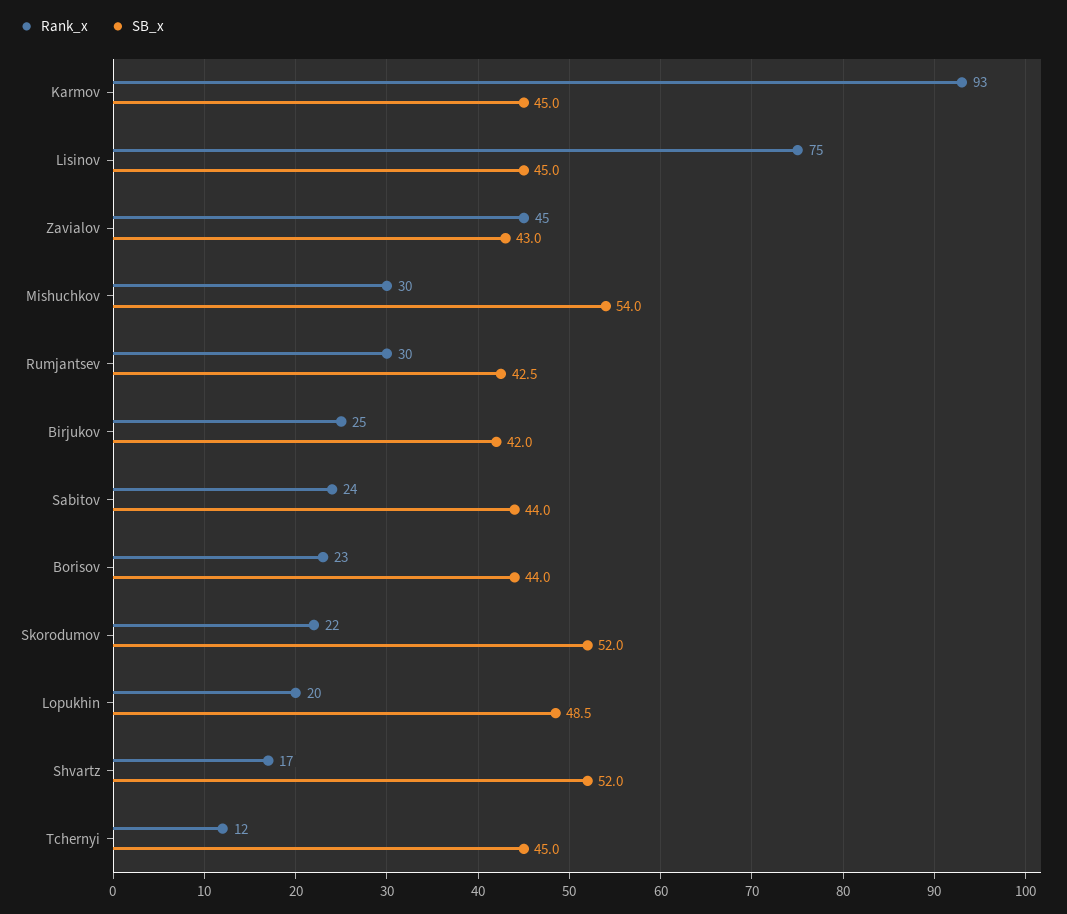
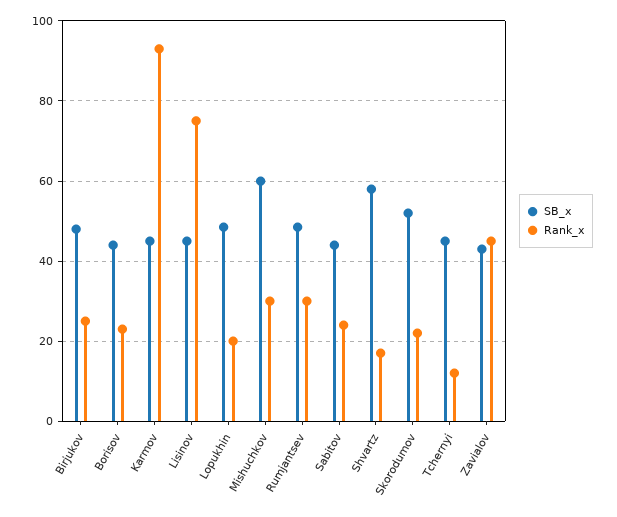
  {
    "Rank_x": {
      "Karmov": 93,
      "Lisinov": 75,
      "Zavialov": 45,
      "Mishuchkov": 30,
      "Rumjantsev": 30,
      "Birjukov": 25,
      "Sabitov": 24,
      "Borisov": 23,
      "Skorodumov": 22,
      "Lopukhin": 20,
      "Shvartz": 17,
      "Tchernyi": 12
    },
    "SB_x": {
      "Karmov": 45,
      "Lisinov": 45,
      "Zavialov": 43,
-     "Mishuchkov": 54,
+     "Mishuchkov": 60,
-     "Rumjantsev": 42.5,
+     "Rumjantsev": 48,
-     "Birjukov": 42,
+     "Birjukov": 48,
      "Sabitov": 44,
      "Borisov": 44,
      "Skorodumov": 52,
      "Lopukhin": 48.5,
-     "Shvartz": 52,
+     "Shvartz": 58,
      "Tchernyi": 45
    }
  }

